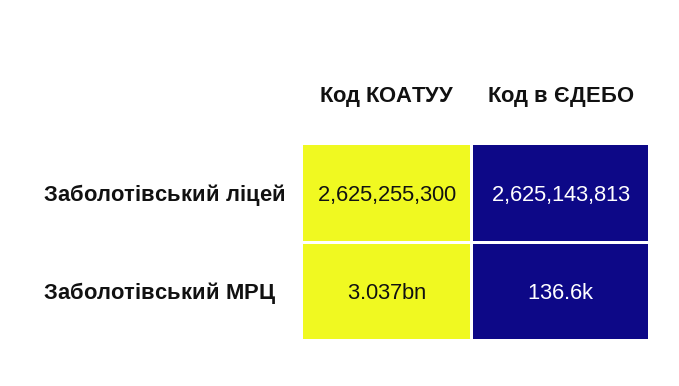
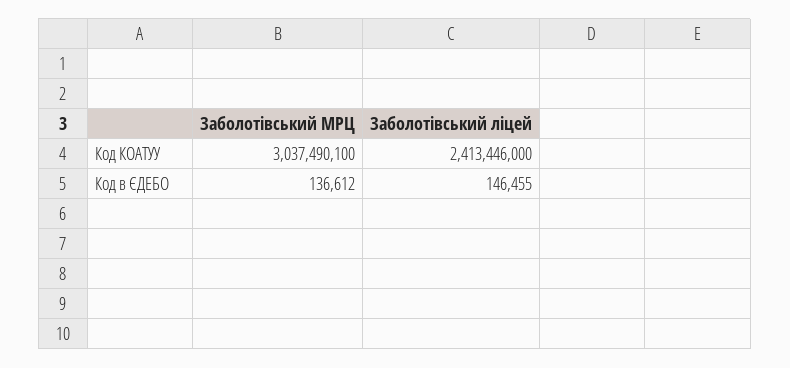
  {
    "Код КОАТУУ": {
-     "Заболотівський ліцей": 2625255300,
+     "Заболотівський ліцей": 2413446000,
      "Заболотівський МРЦ": 3037490100
    },
    "Код в ЄДЕБО": {
-     "Заболотівський ліцей": 2625143813,
+     "Заболотівський ліцей": 146455,
      "Заболотівський МРЦ": 136612
    }
  }

